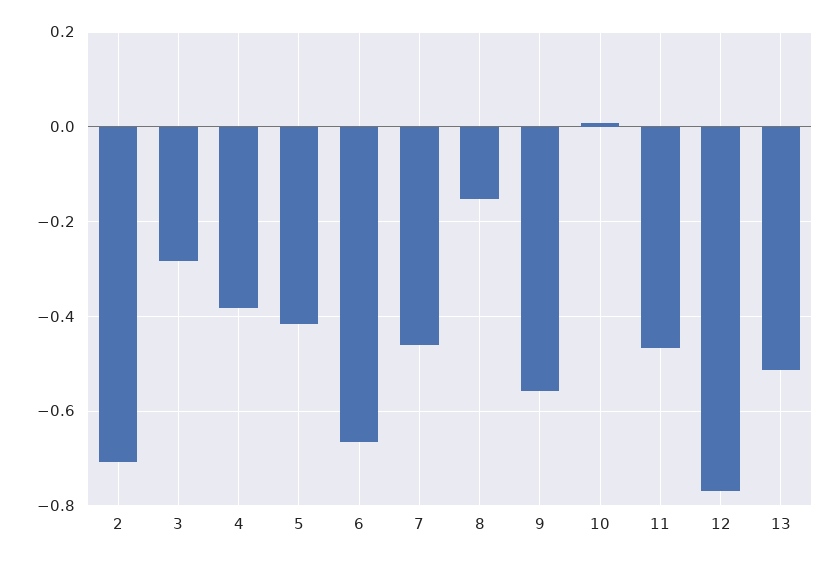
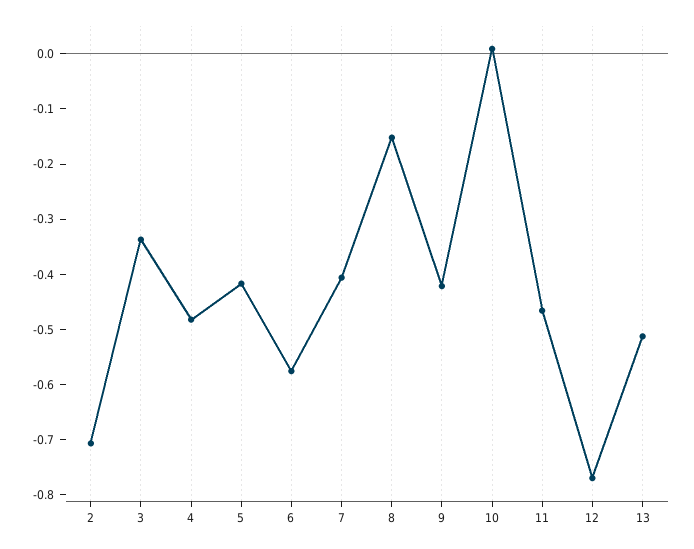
  {
    "2": -0.7,
-   "3": -0.28,
+   "3": -0.34,
-   "4": -0.38,
+   "4": -0.48,
    "5": -0.42,
-   "6": -0.66,
+   "6": -0.58,
-   "7": -0.46,
+   "7": -0.4,
    "8": -0.16,
-   "9": -0.56,
+   "9": -0.42,
    "10": 0,
    "11": -0.46,
    "12": -0.76,
    "13": -0.52
  }

